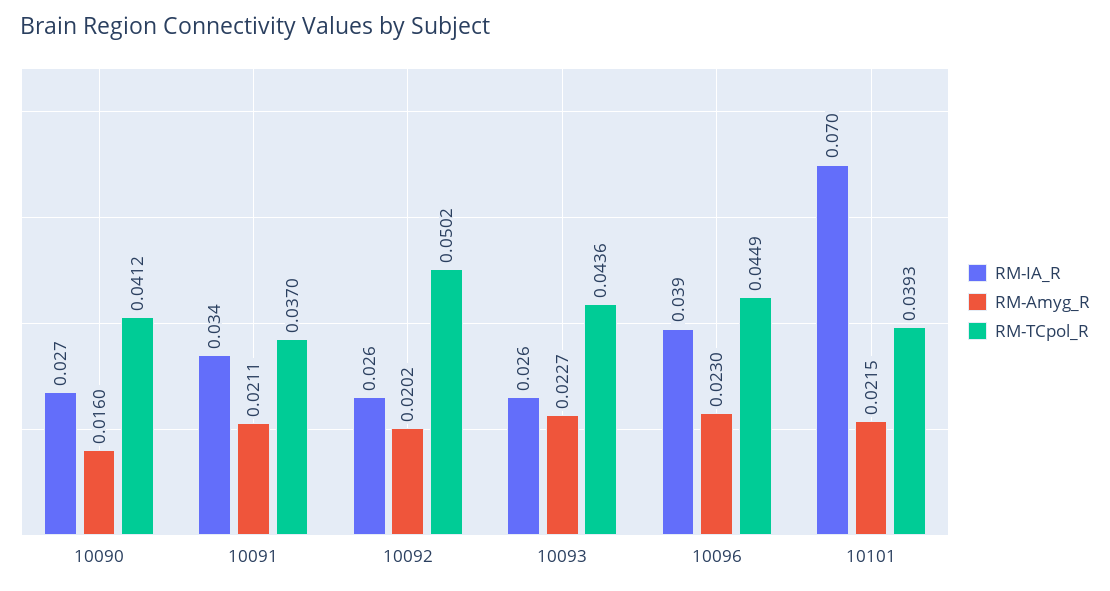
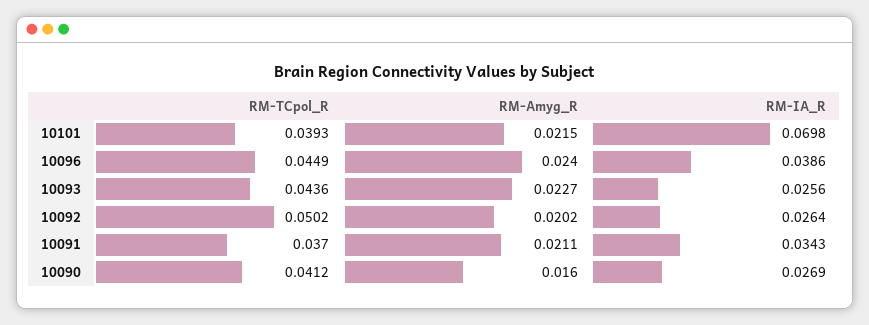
  {
    "RM-IA_R": {
      "10090": 0.0269,
      "10091": 0.0343,
      "10092": 0.0264,
      "10093": 0.0256,
      "10096": 0.0386,
      "10101": 0.0698
    },
    "RM-Amyg_R": {
      "10090": 0.016,
      "10091": 0.0211,
      "10092": 0.0202,
      "10093": 0.0227,
-     "10096": 0.023,
+     "10096": 0.024,
      "10101": 0.0215
    },
    "RM-TCpol_R": {
      "10090": 0.0412,
      "10091": 0.037,
      "10092": 0.0502,
      "10093": 0.0436,
      "10096": 0.0449,
      "10101": 0.0393
    }
  }

